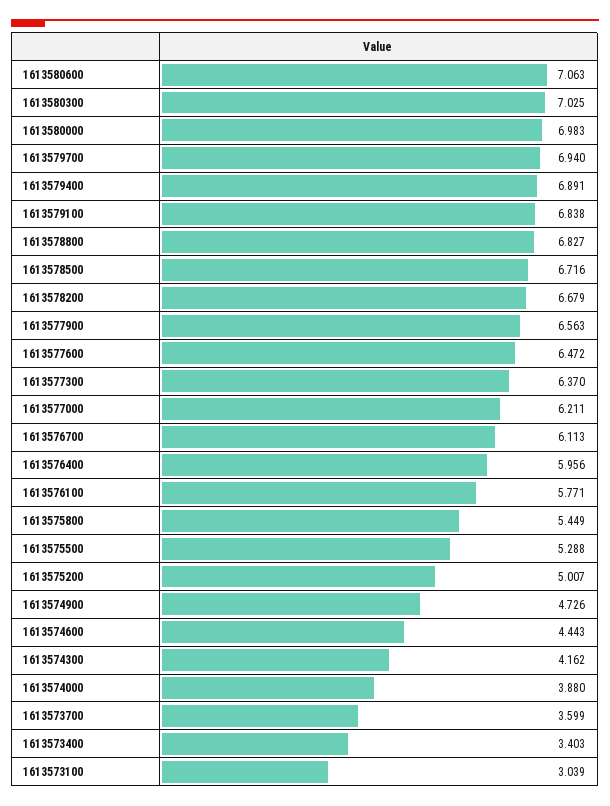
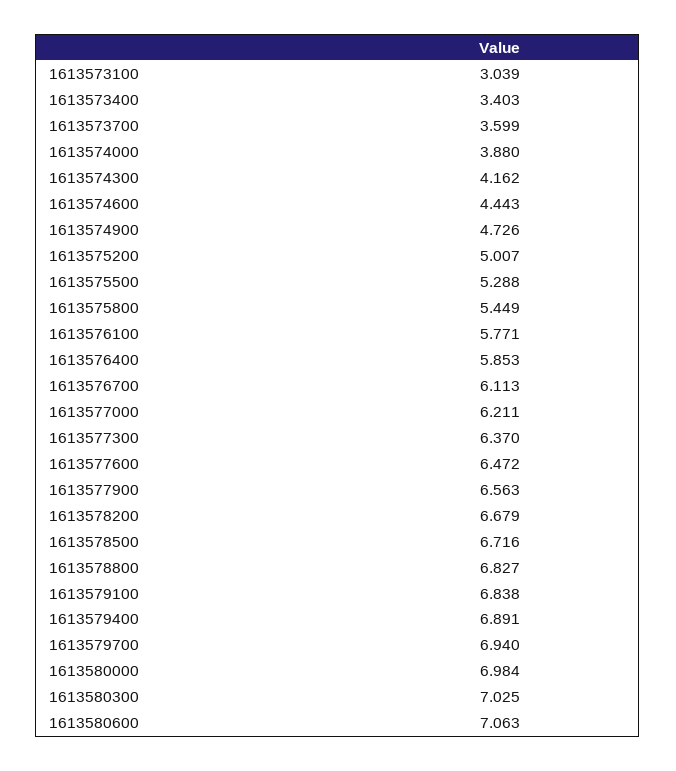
  {
    "1613580600": 7.063,
    "1613580300": 7.025,
-   "1613580000": 6.983,
+   "1613580000": 6.984,
    "1613579700": 6.94,
    "1613579400": 6.891,
    "1613579100": 6.838,
    "1613578800": 6.827,
    "1613578500": 6.716,
    "1613578200": 6.679,
    "1613577900": 6.563,
    "1613577600": 6.472,
    "1613577300": 6.37,
    "1613577000": 6.211,
    "1613576700": 6.113,
-   "1613576400": 5.956,
+   "1613576400": 5.853,
    "1613576100": 5.771,
    "1613575800": 5.449,
    "1613575500": 5.288,
    "1613575200": 5.007,
    "1613574900": 4.726,
    "1613574600": 4.443,
    "1613574300": 4.162,
    "1613574000": 3.88,
    "1613573700": 3.599,
    "1613573400": 3.403,
    "1613573100": 3.039
  }

